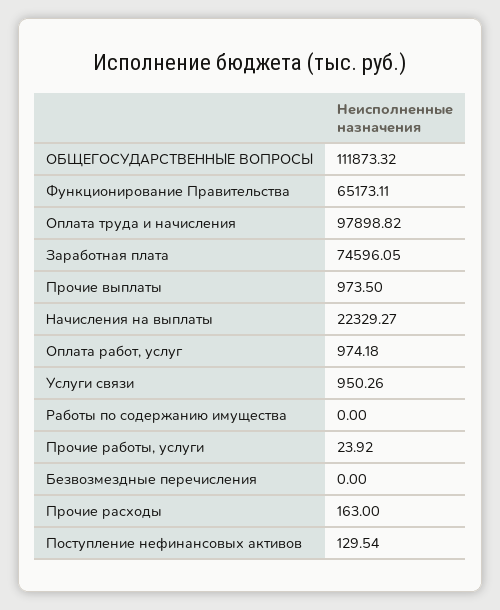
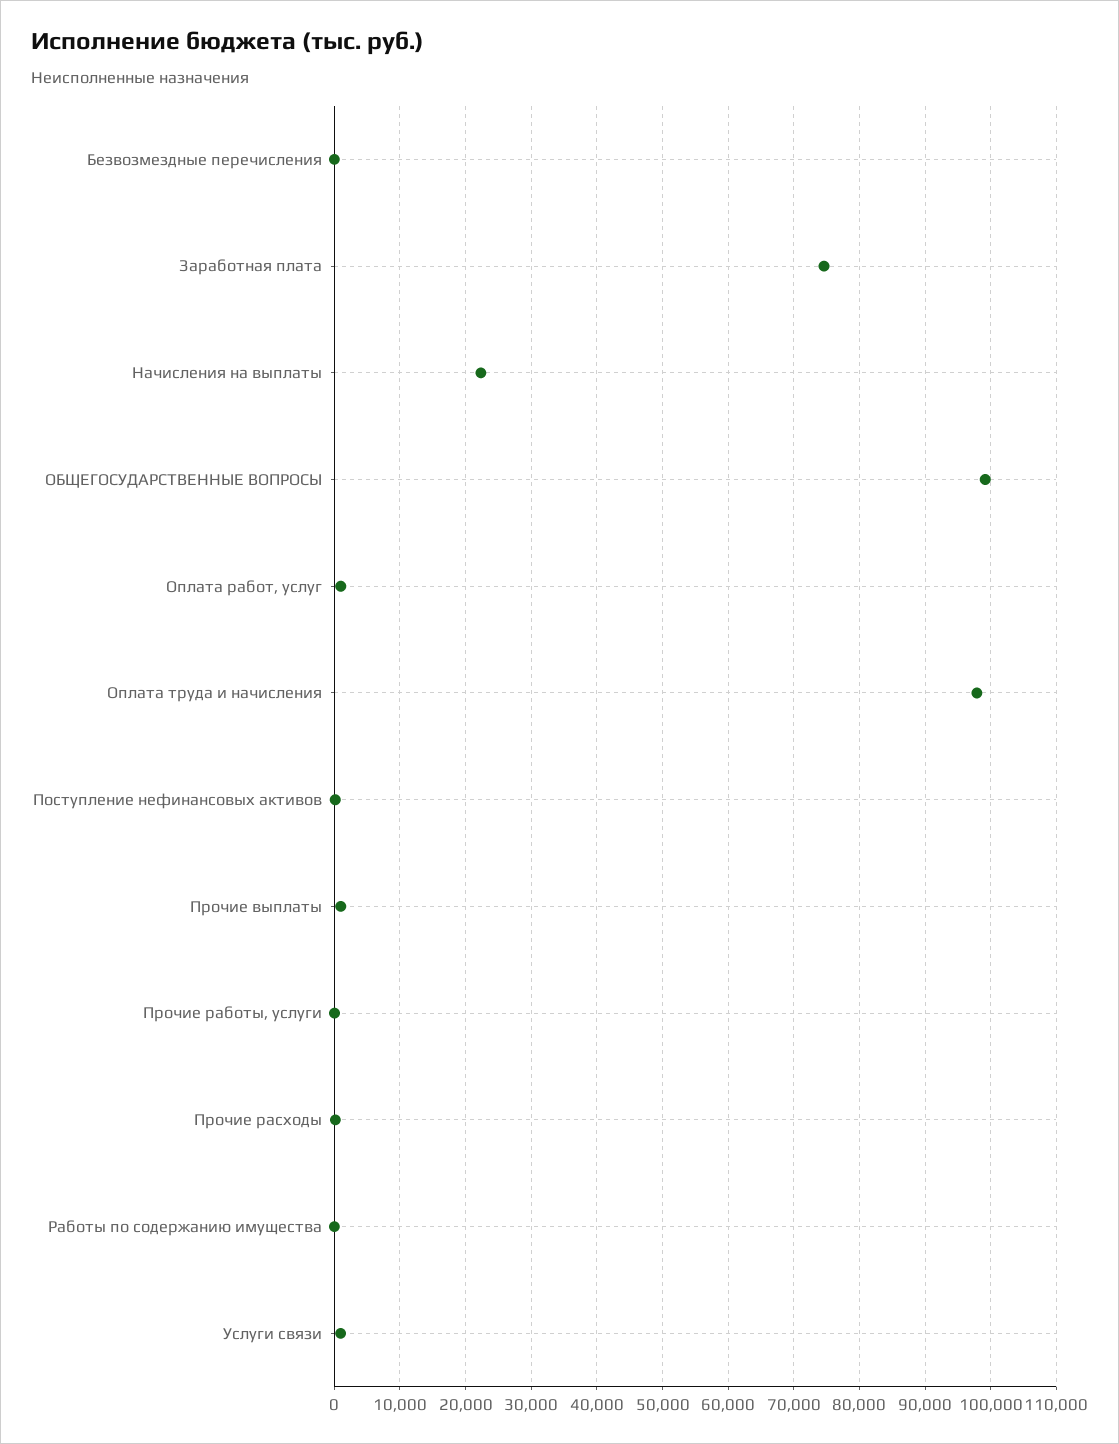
  {
-   "ОБЩЕГОСУДАРСТВЕННЫЕ ВОПРОСЫ": 111873.32,
+   "ОБЩЕГОСУДАРСТВЕННЫЕ ВОПРОСЫ": 99000,
-   "Функционирование Правительства": 65173.11,
    "Оплата труда и начисления": 97898.82,
    "Заработная плата": 74596.05,
    "Прочие выплаты": 973.5,
    "Начисления на выплаты": 22329.27,
    "Оплата работ, услуг": 974.18,
    "Услуги связи": 950.26,
    "Работы по содержанию имущества": 0,
    "Прочие работы, услуги": 23.92,
    "Безвозмездные перечисления": 0,
    "Прочие расходы": 163,
    "Поступление нефинансовых активов": 129.54
  }

